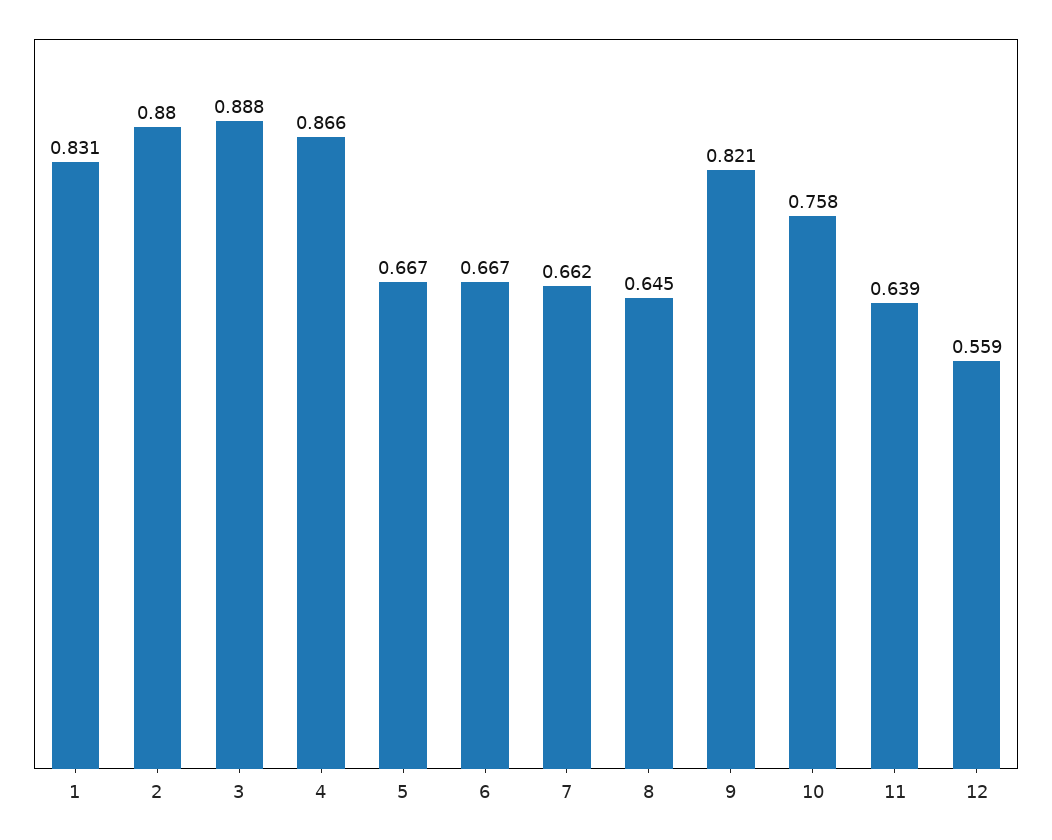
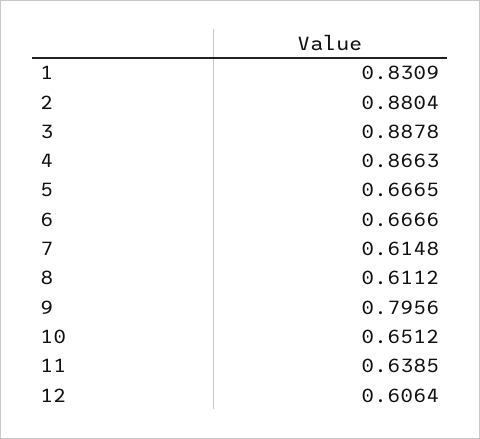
  {
    "1": 0.8309,
    "2": 0.8804,
    "3": 0.8878,
    "4": 0.8663,
    "5": 0.6665,
    "6": 0.6666,
-   "7": 0.662,
+   "7": 0.6148,
-   "8": 0.645,
+   "8": 0.6112,
-   "9": 0.821,
+   "9": 0.7956,
-   "10": 0.758,
+   "10": 0.6512,
    "11": 0.6385,
-   "12": 0.559
+   "12": 0.6064
  }

